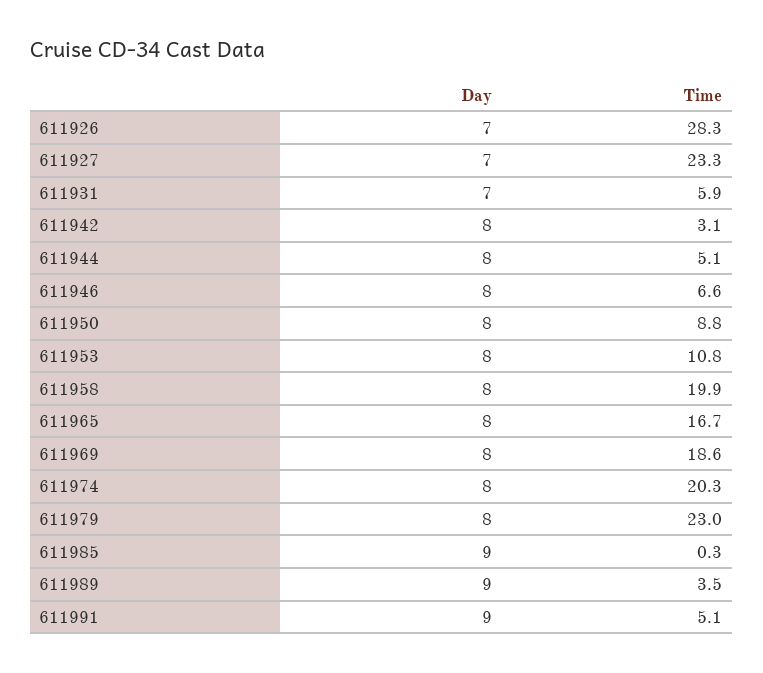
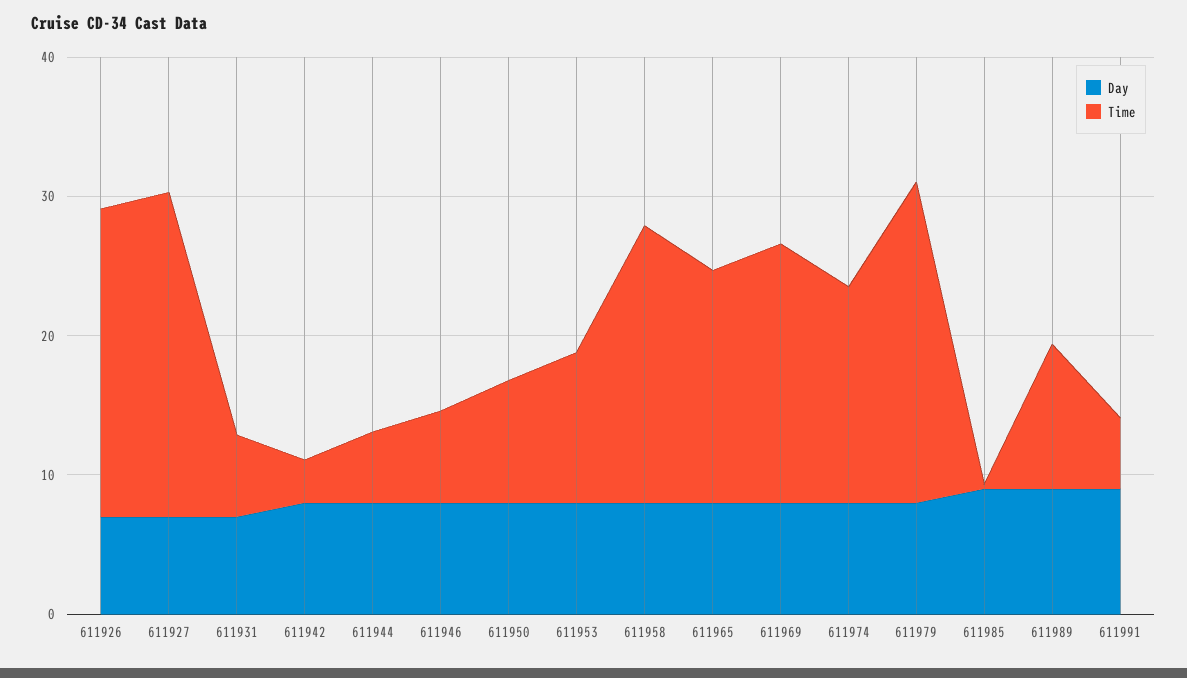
  {
    "Day": {
      "611926": 7,
      "611927": 7,
      "611931": 7,
      "611942": 8,
      "611944": 8,
      "611946": 8,
      "611950": 8,
      "611953": 8,
      "611958": 8,
      "611965": 8,
      "611969": 8,
      "611974": 8,
      "611979": 8,
      "611985": 9,
      "611989": 9,
      "611991": 9
    },
    "Time": {
-     "611926": 28.3,
+     "611926": 22,
      "611927": 23.3,
      "611931": 5.9,
      "611942": 3.1,
      "611944": 5.1,
      "611946": 6.6,
      "611950": 8.8,
      "611953": 10.8,
      "611958": 19.9,
      "611965": 16.7,
      "611969": 18.6,
-     "611974": 20.3,
+     "611974": 16,
      "611979": 23,
      "611985": 0.3,
-     "611989": 3.5,
+     "611989": 10,
      "611991": 5.1
    }
  }

